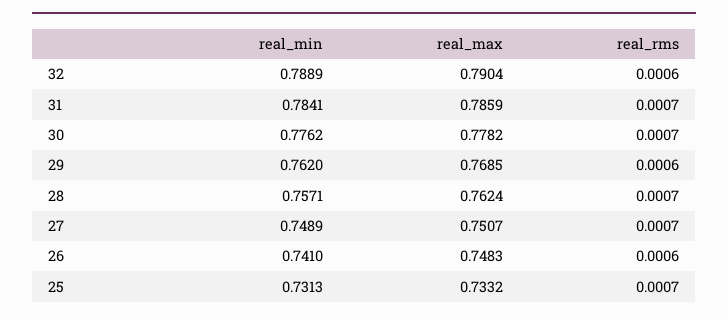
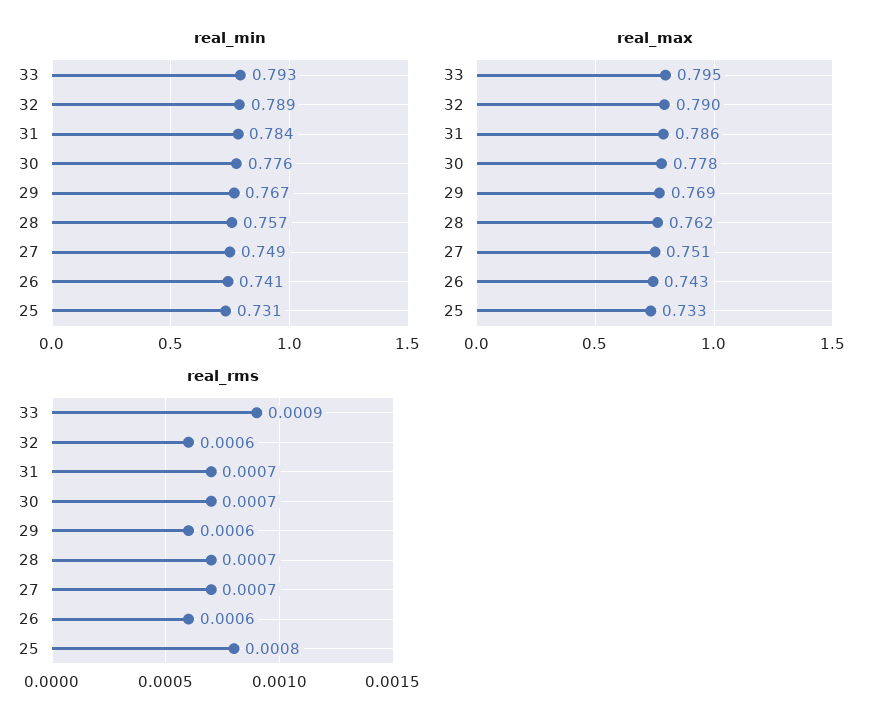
  {
    "real_min": {
      "32": 0.7889,
      "31": 0.7841,
      "30": 0.7762,
-     "29": 0.762,
+     "29": 0.767,
      "28": 0.7571,
      "27": 0.7489,
      "26": 0.741,
-     "25": 0.7313
+     "25": 0.7313,
+     "33": 0.793
    },
    "real_max": {
      "32": 0.7904,
      "31": 0.7859,
      "30": 0.7782,
      "29": 0.7685,
      "28": 0.7624,
      "27": 0.7507,
-     "26": 0.7483,
+     "26": 0.743,
-     "25": 0.7332
+     "25": 0.7332,
+     "33": 0.795
    },
    "real_rms": {
      "32": 0.0006,
      "31": 0.0007,
      "30": 0.0007,
      "29": 0.0006,
      "28": 0.0007,
      "27": 0.0007,
      "26": 0.0006,
-     "25": 0.0007
+     "25": 0.0008,
+     "33": 0.0009
    }
  }

